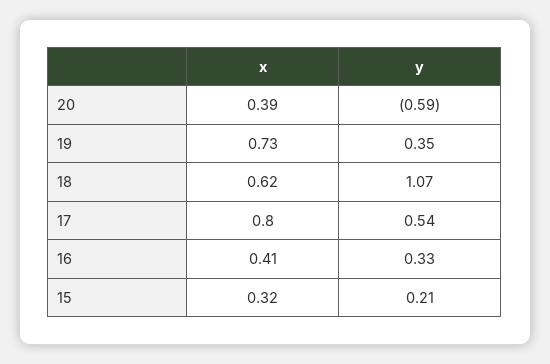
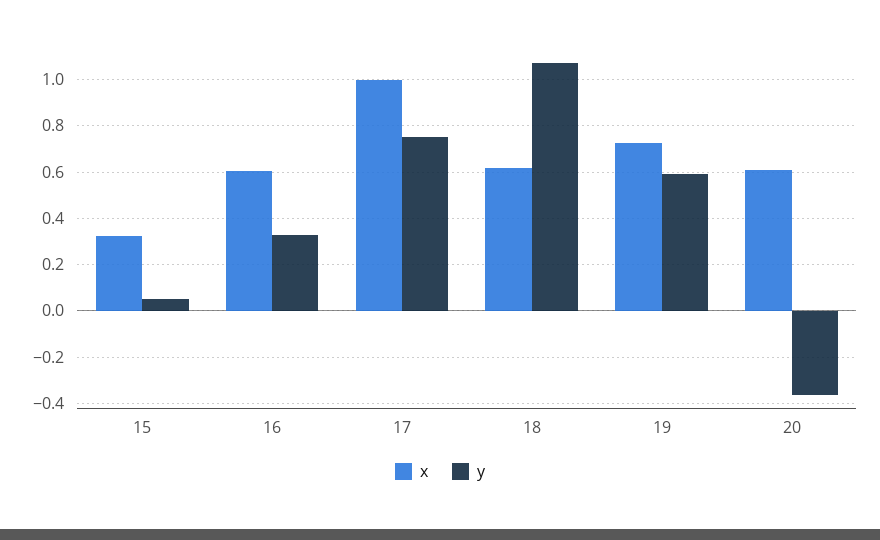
  {
    "x": {
-     "20": 0.39,
+     "20": 0.6,
      "19": 0.73,
      "18": 0.62,
-     "17": 0.8,
+     "17": 1,
-     "16": 0.41,
+     "16": 0.6,
      "15": 0.32
    },
    "y": {
-     "20": -0.59,
+     "20": -0.35,
-     "19": 0.35,
+     "19": 0.6,
      "18": 1.07,
-     "17": 0.54,
+     "17": 0.75,
      "16": 0.33,
-     "15": 0.21
+     "15": 0.05
    }
  }

